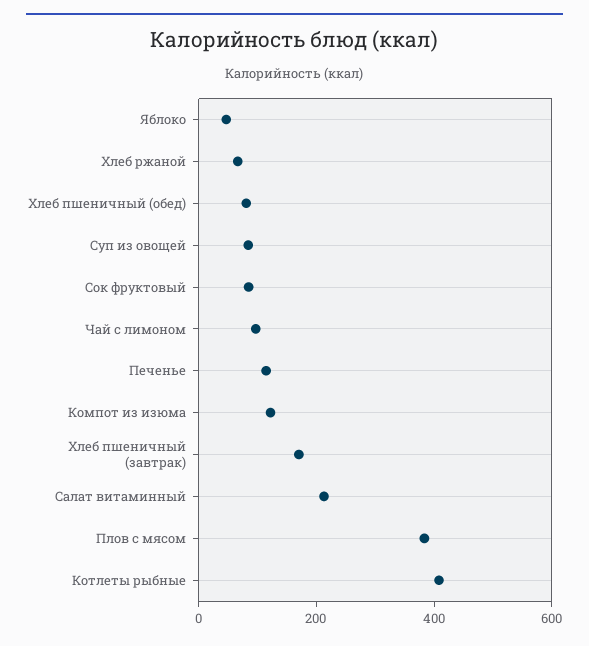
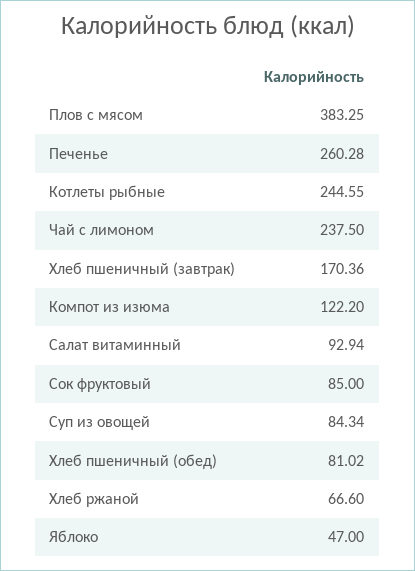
  {
    "Яблоко": 47,
    "Хлеб ржаной": 66.6,
    "Хлеб пшеничный (обед)": 81.02,
    "Суп из овощей": 84.34,
    "Сок фруктовый": 85,
-   "Чай с лимоном": 100,
+   "Чай с лимоном": 237.5,
-   "Печенье": 100,
+   "Печенье": 260.28,
    "Компот из изюма": 122.2,
    "Хлеб пшеничный (завтрак)": 170.36,
-   "Салат витаминный": 200,
+   "Салат витаминный": 92.94,
    "Плов с мясом": 383.25,
-   "Котлеты рыбные": 400
+   "Котлеты рыбные": 244.55
  }

